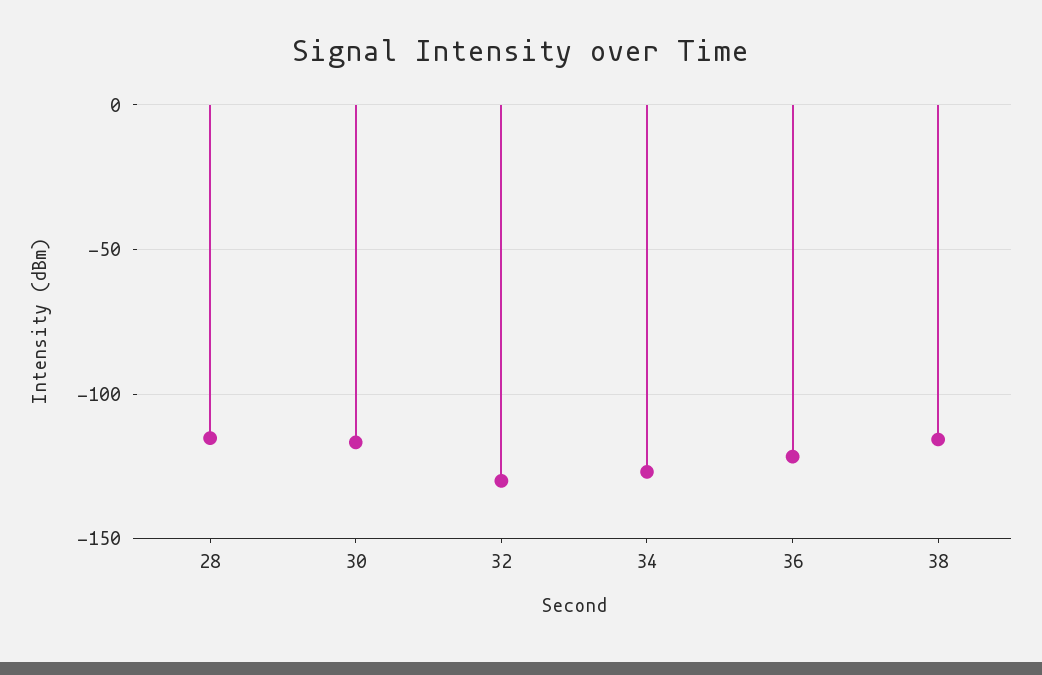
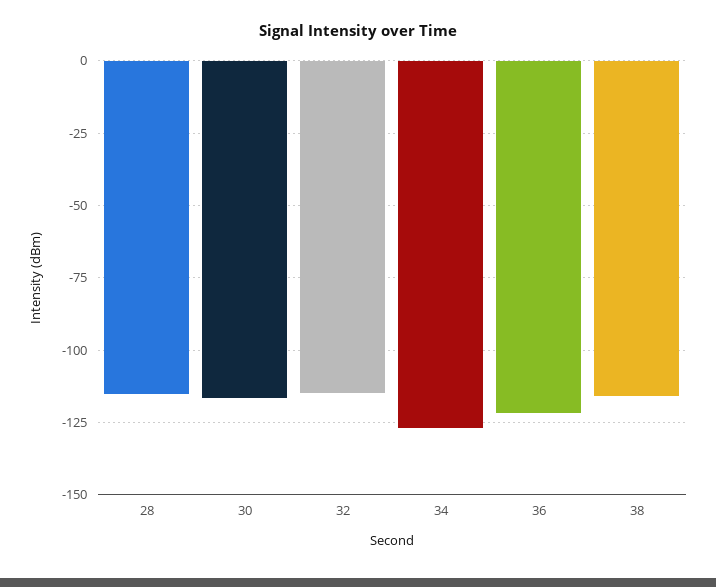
  {
    "28": -115,
    "30": -117.5,
-   "32": -130,
+   "32": -115,
    "34": -127.5,
    "36": -122.5,
    "38": -115
  }

